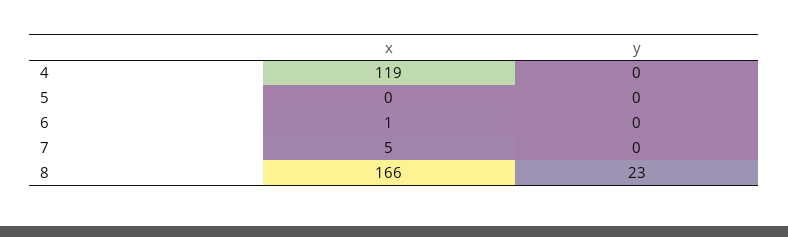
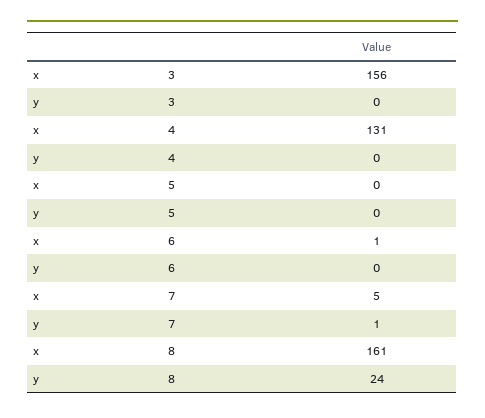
  {
    "x": {
-     "4": 119,
+     "4": 131,
      "5": 0,
      "6": 1,
      "7": 5,
-     "8": 166
+     "8": 161,
+     "3": 156
    },
    "y": {
      "4": 0,
      "5": 0,
      "6": 0,
-     "7": 0,
+     "7": 1,
-     "8": 23
+     "8": 24,
+     "3": 0
    }
  }

